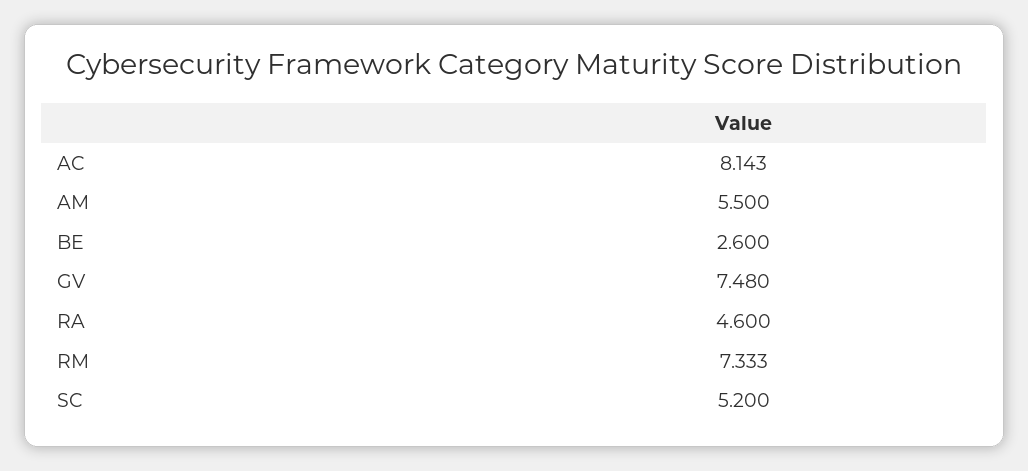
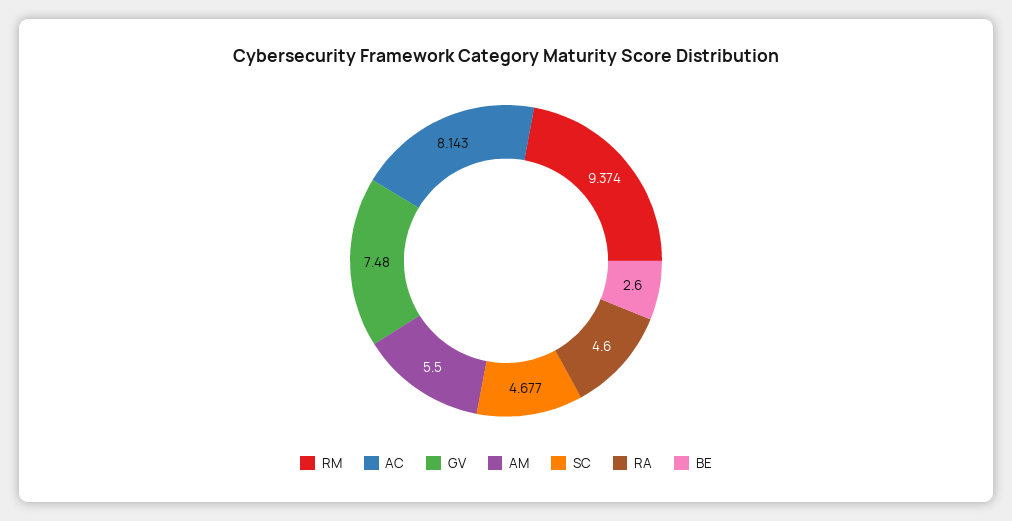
  {
    "AC": 8.143,
    "AM": 5.5,
    "BE": 2.6,
    "GV": 7.48,
    "RA": 4.6,
-   "RM": 7.333,
+   "RM": 9.374,
-   "SC": 5.2
+   "SC": 4.677
  }

